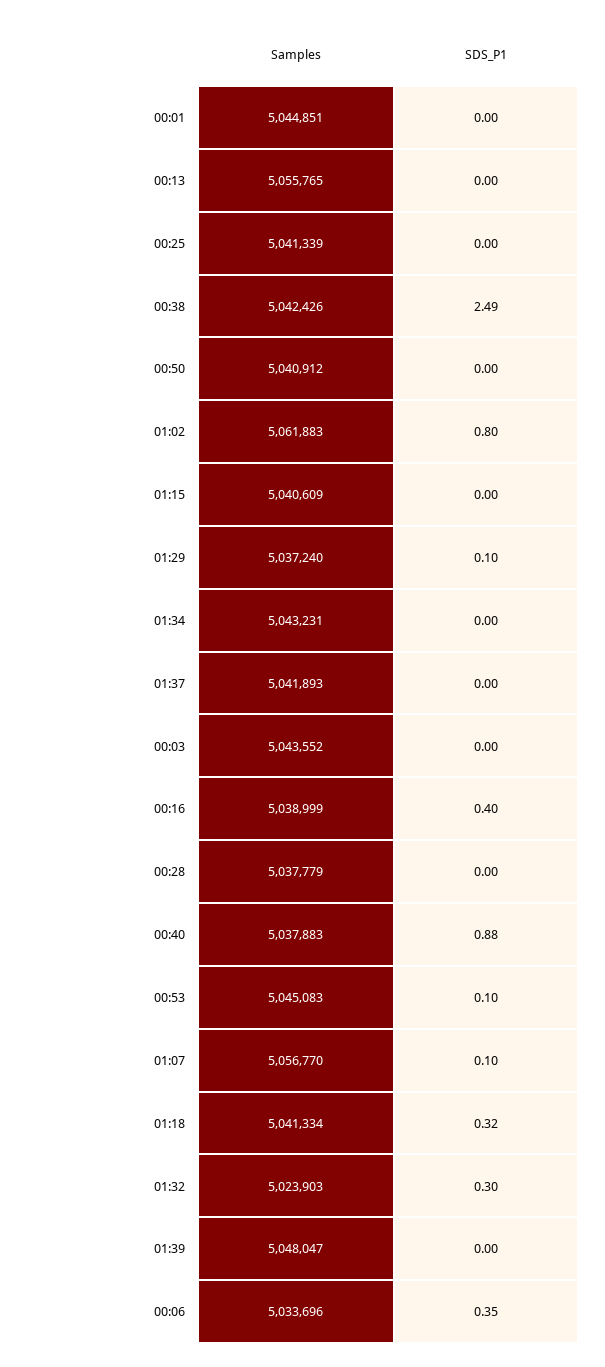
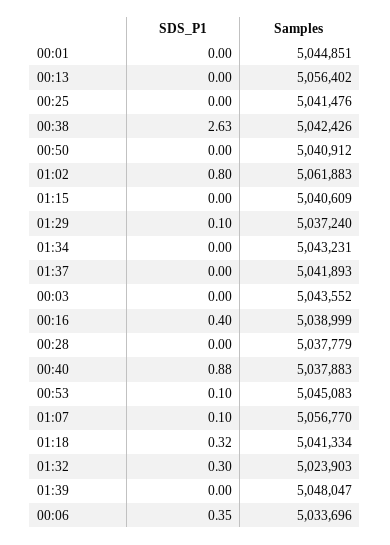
  {
    "Samples": {
      "00:01": 5044851,
-     "00:13": 5055765,
+     "00:13": 5056402,
-     "00:25": 5041339,
+     "00:25": 5041476,
      "00:38": 5042426,
      "00:50": 5040912,
      "01:02": 5061883,
      "01:15": 5040609,
      "01:29": 5037240,
      "01:34": 5043231,
      "01:37": 5041893,
      "00:03": 5043552,
      "00:16": 5038999,
      "00:28": 5037779,
      "00:40": 5037883,
      "00:53": 5045083,
      "01:07": 5056770,
      "01:18": 5041334,
      "01:32": 5023903,
      "01:39": 5048047,
      "00:06": 5033696
    },
    "SDS_P1": {
      "00:01": 0,
      "00:13": 0,
      "00:25": 0,
-     "00:38": 2.49,
+     "00:38": 2.63,
      "00:50": 0,
      "01:02": 0.8,
      "01:15": 0,
      "01:29": 0.1,
      "01:34": 0,
      "01:37": 0,
      "00:03": 0,
      "00:16": 0.4,
      "00:28": 0,
      "00:40": 0.88,
      "00:53": 0.1,
      "01:07": 0.1,
      "01:18": 0.32,
      "01:32": 0.3,
      "01:39": 0,
      "00:06": 0.35
    }
  }

